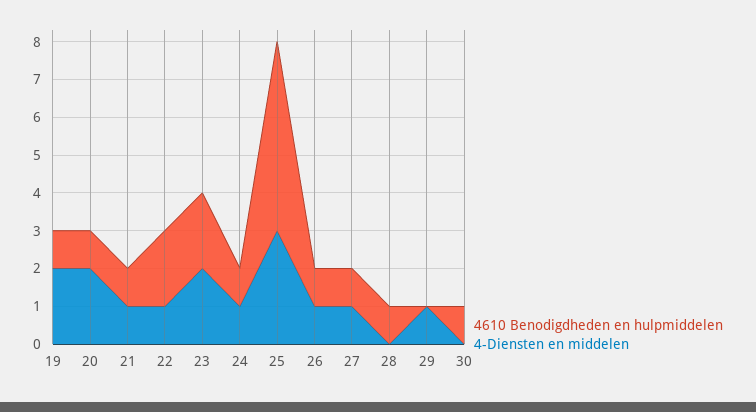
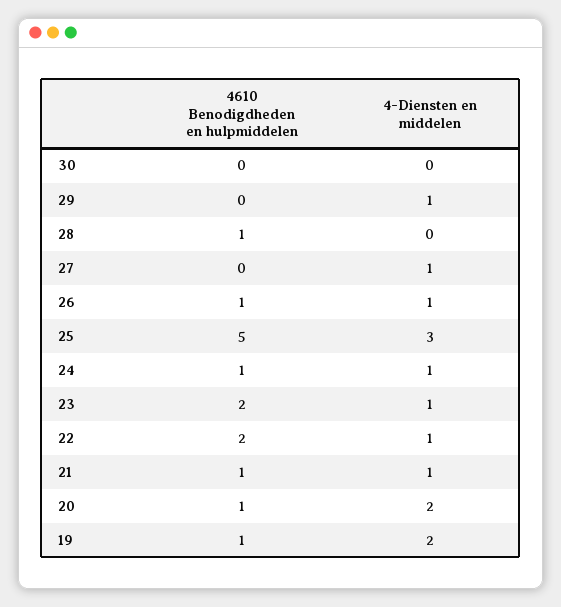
  {
    "4610 Benodigdheden en hulpmiddelen": {
      "19": 1,
      "20": 1,
      "21": 1,
      "22": 2,
      "23": 2,
      "24": 1,
      "25": 5,
      "26": 1,
-     "27": 1,
+     "27": 0,
      "28": 1,
      "29": 0,
-     "30": 1
+     "30": 0
    },
    "4-Diensten en middelen": {
      "19": 2,
      "20": 2,
      "21": 1,
      "22": 1,
-     "23": 2,
+     "23": 1,
      "24": 1,
      "25": 3,
      "26": 1,
      "27": 1,
      "28": 0,
      "29": 1,
      "30": 0
    }
  }

